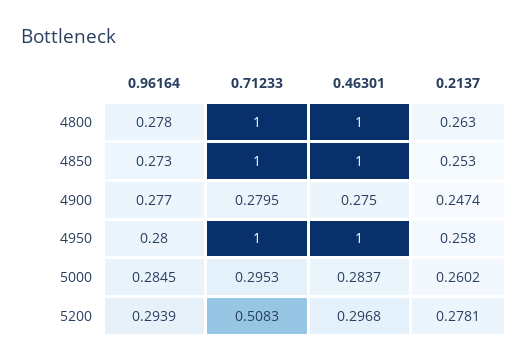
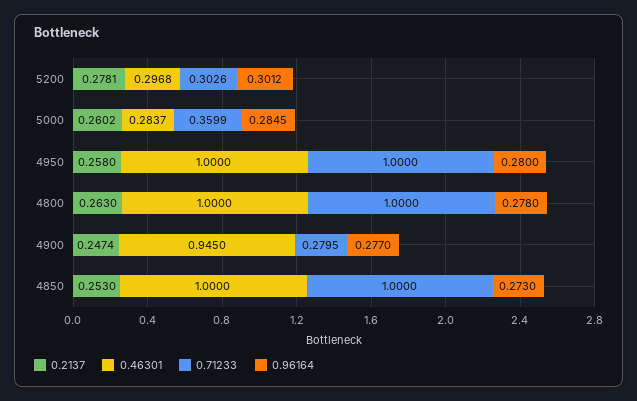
  {
    "0.96164": {
      "4800": 0.278,
      "4850": 0.273,
      "4900": 0.277,
      "4950": 0.28,
      "5000": 0.2845,
-     "5200": 0.2939
+     "5200": 0.3012
    },
    "0.71233": {
      "4800": 1,
      "4850": 1,
      "4900": 0.2795,
      "4950": 1,
-     "5000": 0.2953,
+     "5000": 0.3599,
-     "5200": 0.5083
+     "5200": 0.3026
    },
    "0.46301": {
      "4800": 1,
      "4850": 1,
-     "4900": 0.275,
+     "4900": 0.945,
      "4950": 1,
      "5000": 0.2837,
      "5200": 0.2968
    },
    "0.2137": {
      "4800": 0.263,
      "4850": 0.253,
      "4900": 0.2474,
      "4950": 0.258,
      "5000": 0.2602,
      "5200": 0.2781
    }
  }

